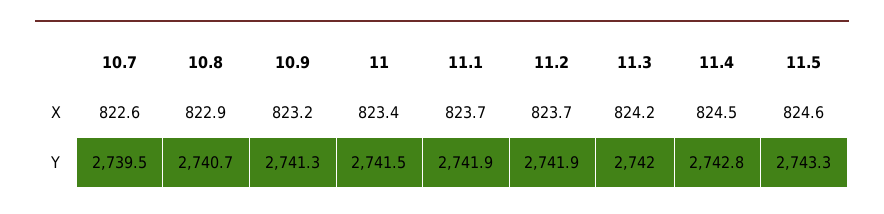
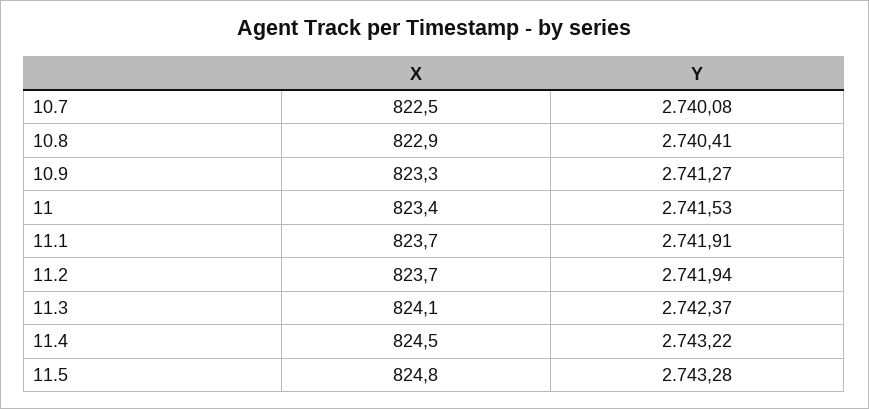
  {
    "10.7": {
-     "X": 822.6,
+     "X": 822.5,
-     "Y": 2739.5
+     "Y": 2740.08
    },
    "10.8": {
      "X": 822.9,
-     "Y": 2740.7
+     "Y": 2740.41
    },
    "10.9": {
-     "X": 823.2,
+     "X": 823.3,
      "Y": 2741.27
    },
    "11": {
      "X": 823.4,
      "Y": 2741.53
    },
    "11.1": {
      "X": 823.7,
      "Y": 2741.91
    },
    "11.2": {
      "X": 823.7,
      "Y": 2741.94
    },
    "11.3": {
-     "X": 824.2,
+     "X": 824.1,
-     "Y": 2742
+     "Y": 2742.37
    },
    "11.4": {
      "X": 824.5,
-     "Y": 2742.8
+     "Y": 2743.22
    },
    "11.5": {
-     "X": 824.6,
+     "X": 824.8,
      "Y": 2743.28
    }
  }

